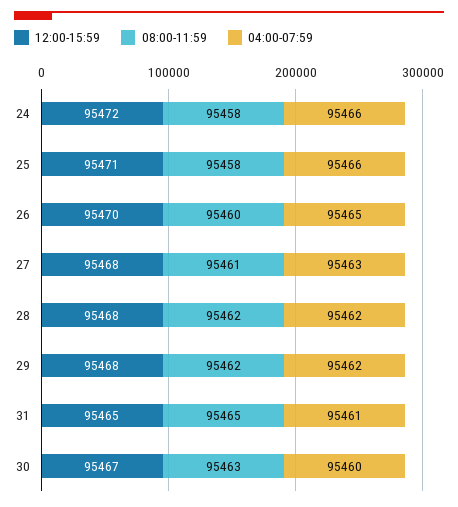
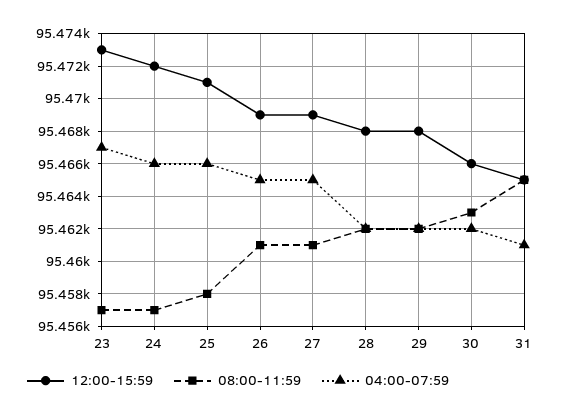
  {
    "12:00-15:59": {
      "24": 95472,
      "25": 95471,
-     "26": 95470,
+     "26": 95469,
-     "27": 95468,
+     "27": 95469,
      "28": 95468,
      "29": 95468,
      "31": 95465,
-     "30": 95467
+     "30": 95466,
+     "23": 95473
    },
    "08:00-11:59": {
-     "24": 95458,
+     "24": 95457,
      "25": 95458,
-     "26": 95460,
+     "26": 95461,
      "27": 95461,
      "28": 95462,
      "29": 95462,
      "31": 95465,
-     "30": 95463
+     "30": 95463,
+     "23": 95457
    },
    "04:00-07:59": {
      "24": 95466,
      "25": 95466,
      "26": 95465,
-     "27": 95463,
+     "27": 95465,
      "28": 95462,
      "29": 95462,
      "31": 95461,
-     "30": 95460
+     "30": 95462,
+     "23": 95467
    }
  }

